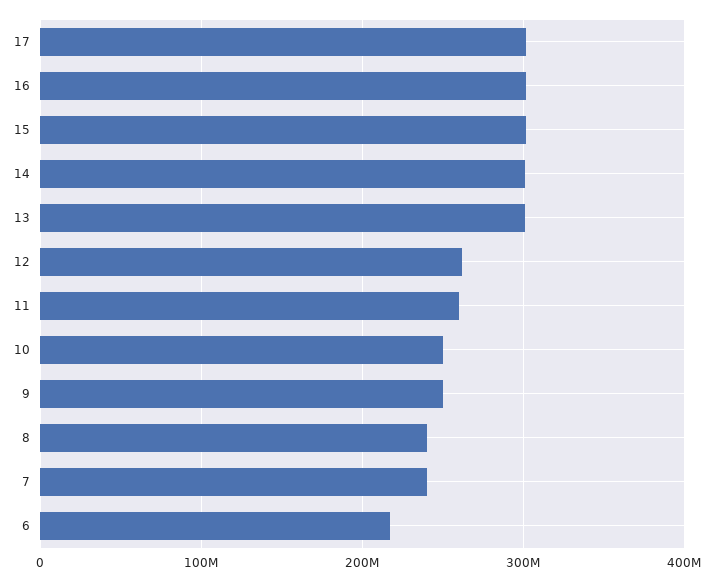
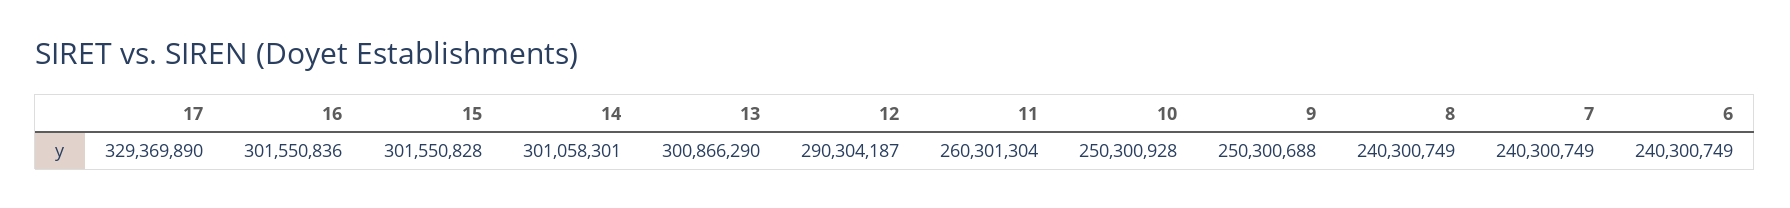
  {
-   "17": 300000000,
+   "17": 329369890,
    "16": 301550836,
    "15": 301550828,
    "14": 301058301,
    "13": 300866290,
-   "12": 260000000,
+   "12": 290304187,
    "11": 260301304,
    "10": 250300928,
    "9": 250300688,
    "8": 240300749,
    "7": 240300749,
-   "6": 220000000
+   "6": 240300749
  }

